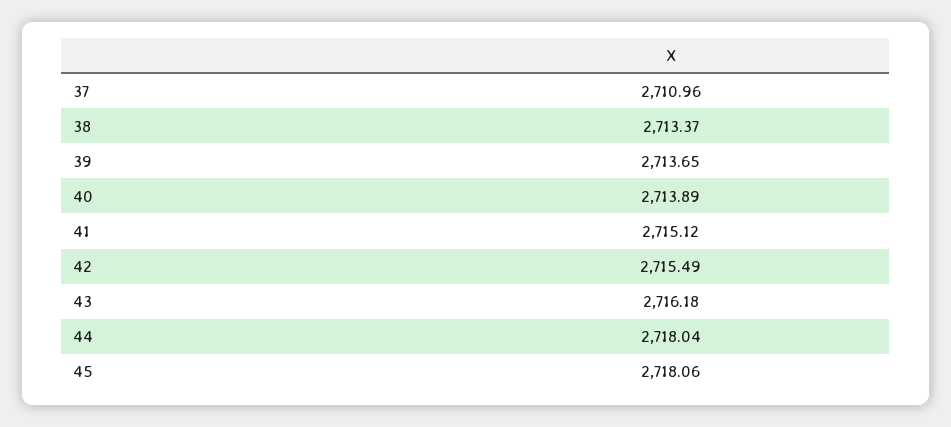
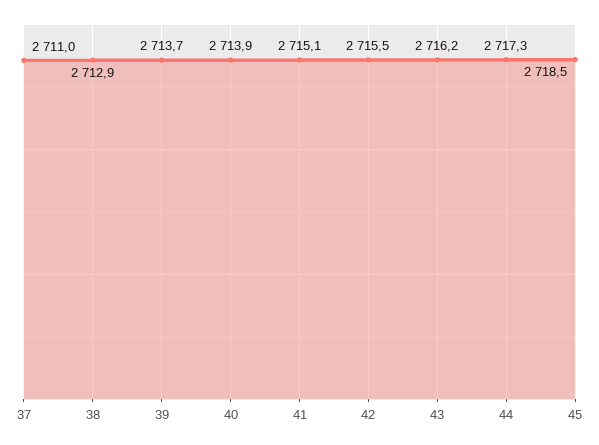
  {
    "37": 2710.96,
-   "38": 2713.37,
+   "38": 2712.9,
    "39": 2713.65,
    "40": 2713.89,
    "41": 2715.12,
    "42": 2715.49,
    "43": 2716.18,
-   "44": 2718.04,
+   "44": 2717.3,
-   "45": 2718.06
+   "45": 2718.5
  }

